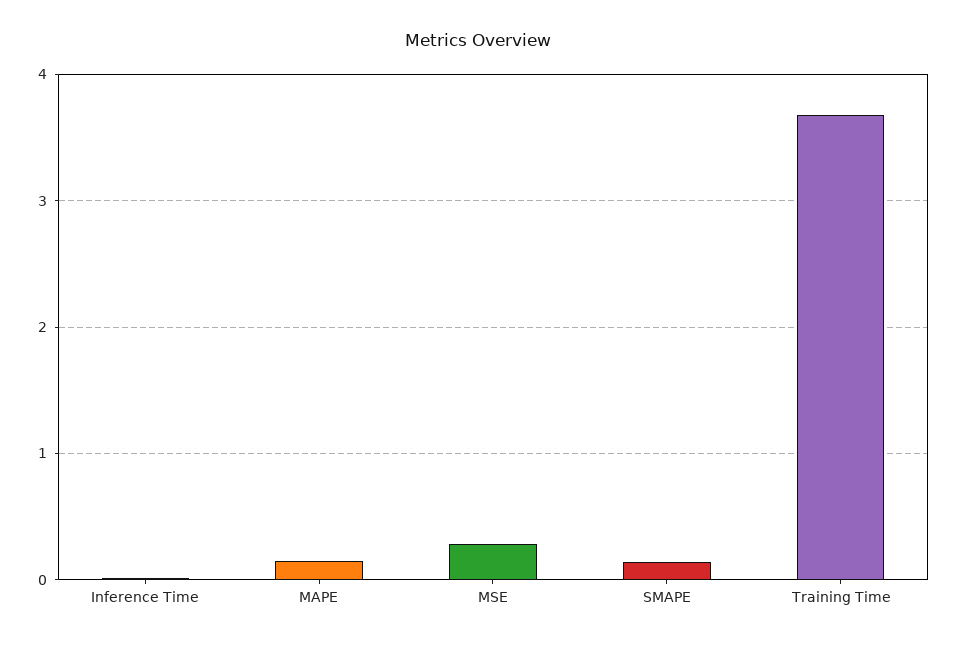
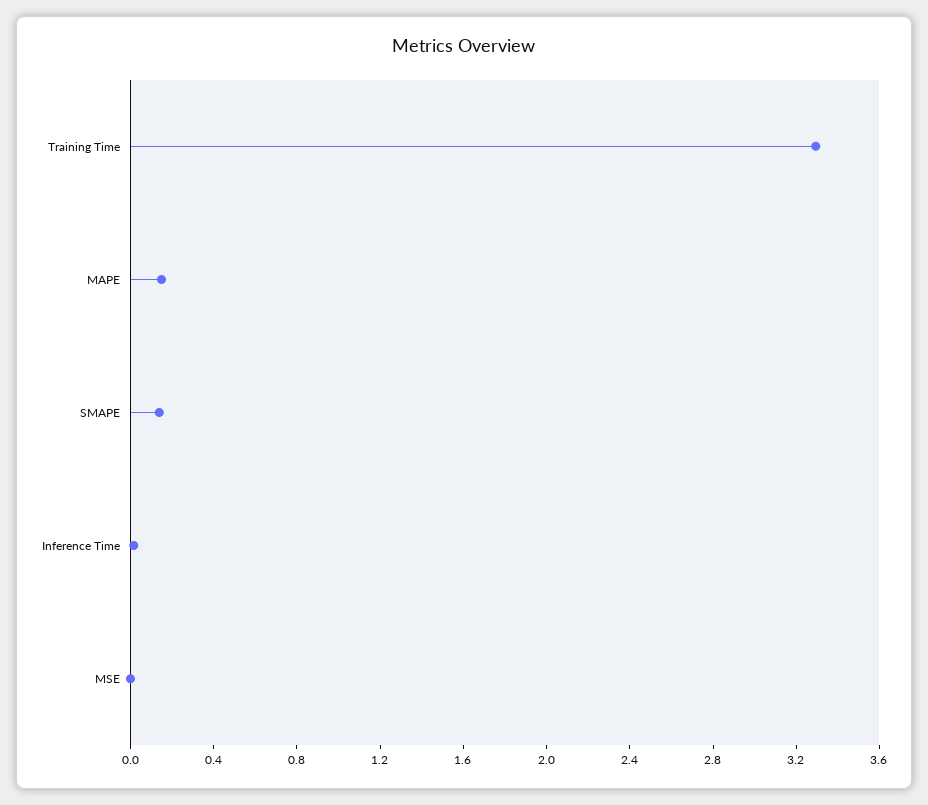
  {
    "Inference Time": 0,
    "MAPE": 0.1,
-   "MSE": 0.3,
+   "MSE": 0,
    "SMAPE": 0.1,
-   "Training Time": 3.7
+   "Training Time": 3.3
  }

